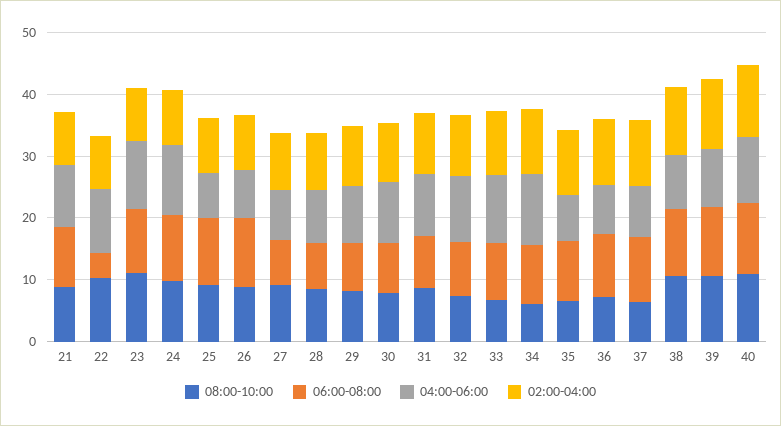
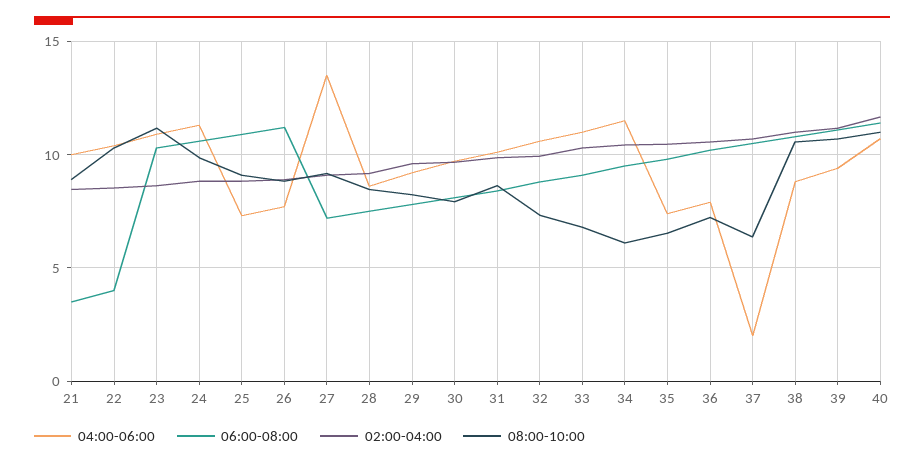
  {
    "08:00-10:00": {
      "21": 9,
      "22": 10.5,
      "23": 11,
      "24": 10,
      "25": 9,
      "26": 9,
      "27": 9,
      "28": 8.5,
      "29": 8,
      "30": 8,
      "31": 8.5,
      "32": 7.5,
      "33": 7,
      "34": 6,
      "35": 6.5,
      "36": 7,
      "37": 6.5,
      "38": 10.5,
      "39": 10.5,
      "40": 11
    },
    "06:00-08:00": {
-     "21": 10,
+     "21": 3.5,
      "22": 4,
      "23": 10.5,
      "24": 10.5,
      "25": 11,
      "26": 11,
      "27": 7,
      "28": 7.5,
      "29": 8,
      "30": 8,
      "31": 8.5,
      "32": 9,
      "33": 9,
      "34": 9.5,
      "35": 10,
      "36": 10,
      "37": 10.5,
      "38": 11,
      "39": 11,
      "40": 11.5
    },
    "04:00-06:00": {
      "21": 10,
      "22": 10.5,
      "23": 11,
      "24": 11.5,
      "25": 7.5,
      "26": 7.5,
-     "27": 8,
+     "27": 13.5,
      "28": 8.5,
      "29": 9,
      "30": 9.5,
      "31": 10,
      "32": 10.5,
      "33": 11,
      "34": 11.5,
      "35": 7.5,
      "36": 8,
-     "37": 8,
+     "37": 2,
      "38": 9,
      "39": 9.5,
      "40": 10.5
    },
    "02:00-04:00": {
      "21": 8.5,
      "22": 8.5,
      "23": 8.5,
      "24": 9,
      "25": 9,
      "26": 9,
      "27": 9,
      "28": 9,
      "29": 9.5,
      "30": 9.5,
      "31": 10,
      "32": 10,
      "33": 10.5,
      "34": 10.5,
      "35": 10.5,
      "36": 10.5,
      "37": 10.5,
      "38": 11,
      "39": 11,
      "40": 11.5
    }
  }

